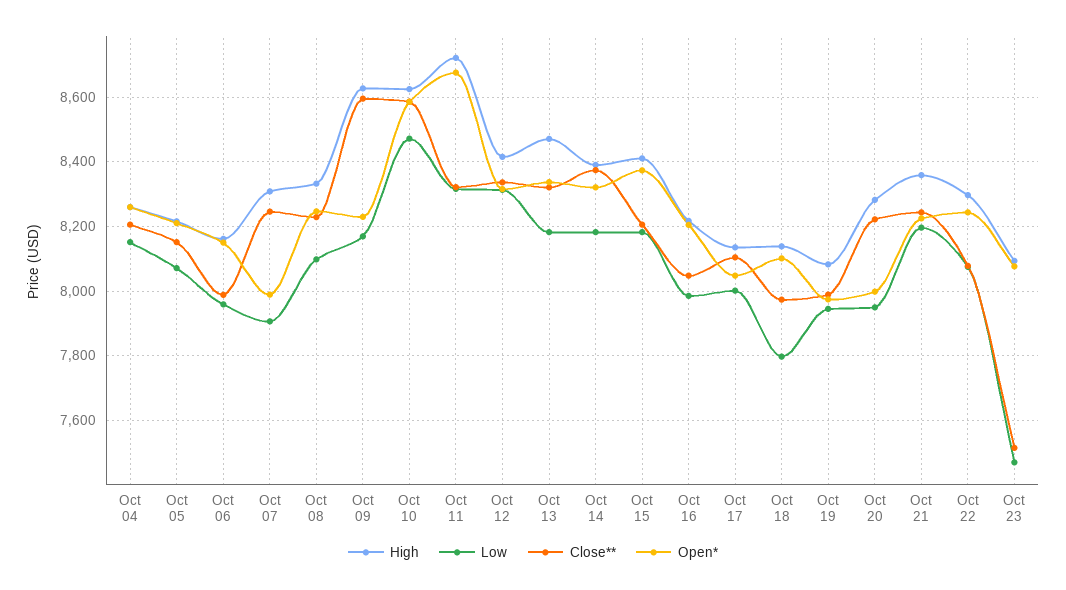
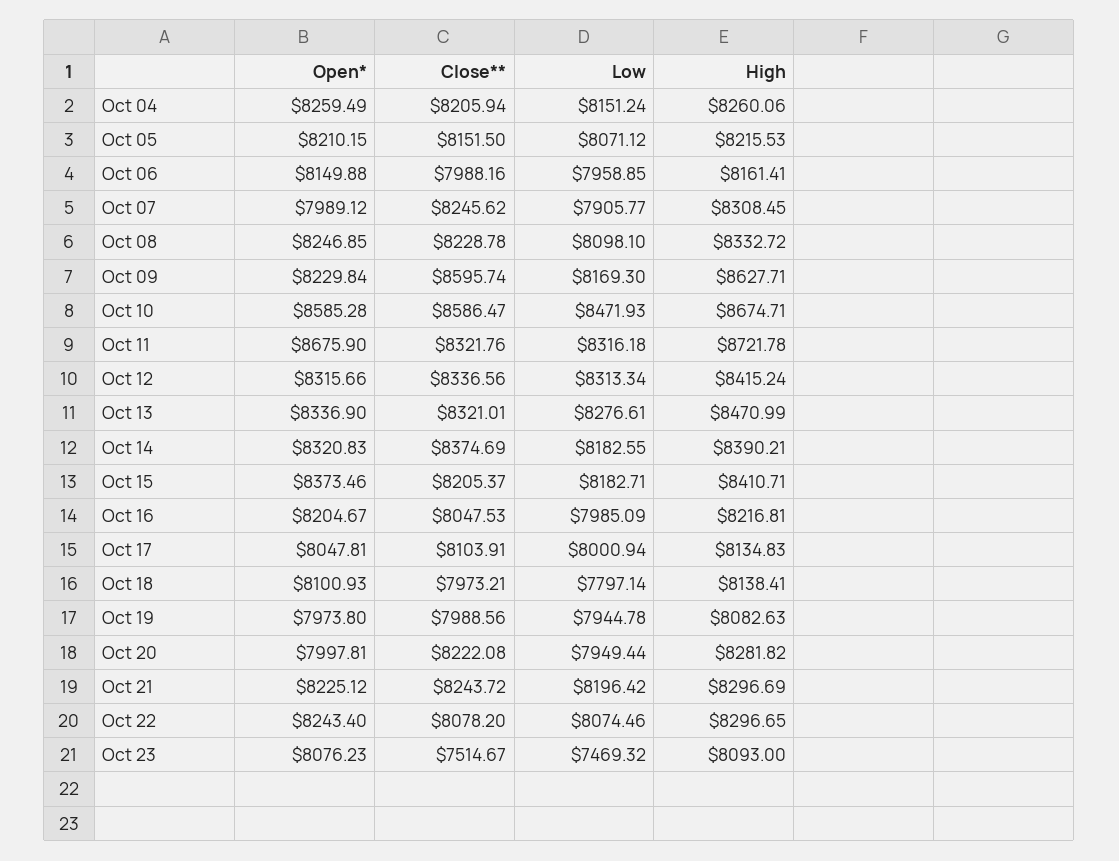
  {
    "High": {
      "Oct 04": 8260.06,
      "Oct 05": 8215.53,
      "Oct 06": 8161.41,
      "Oct 07": 8308.45,
      "Oct 08": 8332.72,
      "Oct 09": 8627.71,
-     "Oct 10": 8620,
+     "Oct 10": 8674.71,
      "Oct 11": 8721.78,
      "Oct 12": 8415.24,
      "Oct 13": 8470.99,
      "Oct 14": 8390.21,
      "Oct 15": 8410.71,
      "Oct 16": 8216.81,
      "Oct 17": 8134.83,
      "Oct 18": 8138.41,
      "Oct 19": 8082.63,
      "Oct 20": 8281.82,
-     "Oct 21": 8360,
+     "Oct 21": 8296.69,
      "Oct 22": 8296.65,
      "Oct 23": 8093
    },
    "Low": {
      "Oct 04": 8151.24,
      "Oct 05": 8071.12,
      "Oct 06": 7958.85,
      "Oct 07": 7905.77,
      "Oct 08": 8098.1,
      "Oct 09": 8169.3,
      "Oct 10": 8471.93,
      "Oct 11": 8316.18,
      "Oct 12": 8313.34,
-     "Oct 13": 8180,
+     "Oct 13": 8276.61,
      "Oct 14": 8182.55,
      "Oct 15": 8182.71,
      "Oct 16": 7985.09,
      "Oct 17": 8000.94,
      "Oct 18": 7797.14,
      "Oct 19": 7944.78,
      "Oct 20": 7949.44,
      "Oct 21": 8196.42,
      "Oct 22": 8074.46,
      "Oct 23": 7469.32
    },
    "Close**": {
      "Oct 04": 8205.94,
      "Oct 05": 8151.5,
      "Oct 06": 7988.16,
      "Oct 07": 8245.62,
      "Oct 08": 8228.78,
      "Oct 09": 8595.74,
      "Oct 10": 8586.47,
      "Oct 11": 8321.76,
      "Oct 12": 8336.56,
      "Oct 13": 8321.01,
      "Oct 14": 8374.69,
      "Oct 15": 8205.37,
      "Oct 16": 8047.53,
      "Oct 17": 8103.91,
      "Oct 18": 7973.21,
      "Oct 19": 7988.56,
      "Oct 20": 8222.08,
      "Oct 21": 8243.72,
      "Oct 22": 8078.2,
      "Oct 23": 7514.67
    },
    "Open*": {
      "Oct 04": 8259.49,
      "Oct 05": 8210.15,
      "Oct 06": 8149.88,
      "Oct 07": 7989.12,
      "Oct 08": 8246.85,
      "Oct 09": 8229.84,
      "Oct 10": 8585.28,
      "Oct 11": 8675.9,
      "Oct 12": 8315.66,
      "Oct 13": 8336.9,
      "Oct 14": 8320.83,
      "Oct 15": 8373.46,
      "Oct 16": 8204.67,
      "Oct 17": 8047.81,
      "Oct 18": 8100.93,
      "Oct 19": 7973.8,
      "Oct 20": 7997.81,
      "Oct 21": 8225.12,
      "Oct 22": 8243.4,
      "Oct 23": 8076.23
    }
  }

